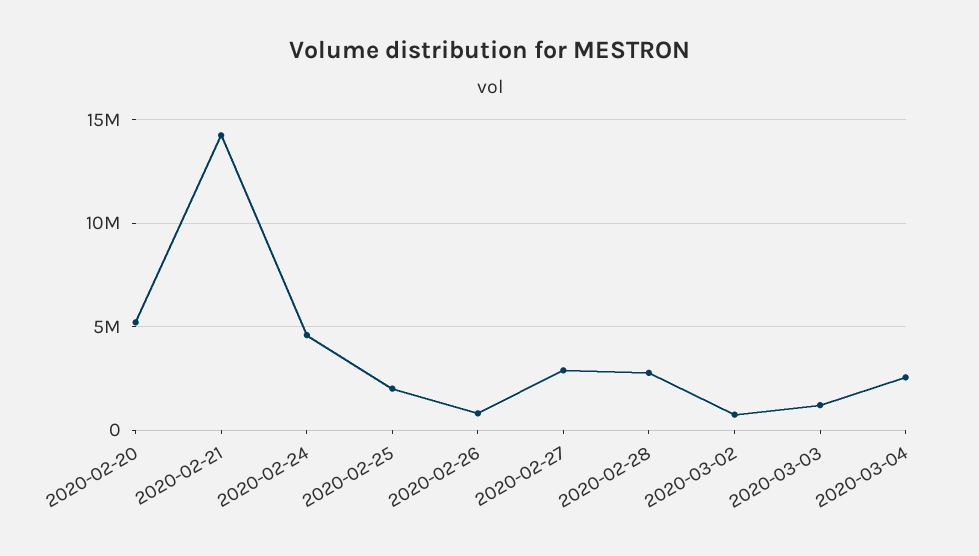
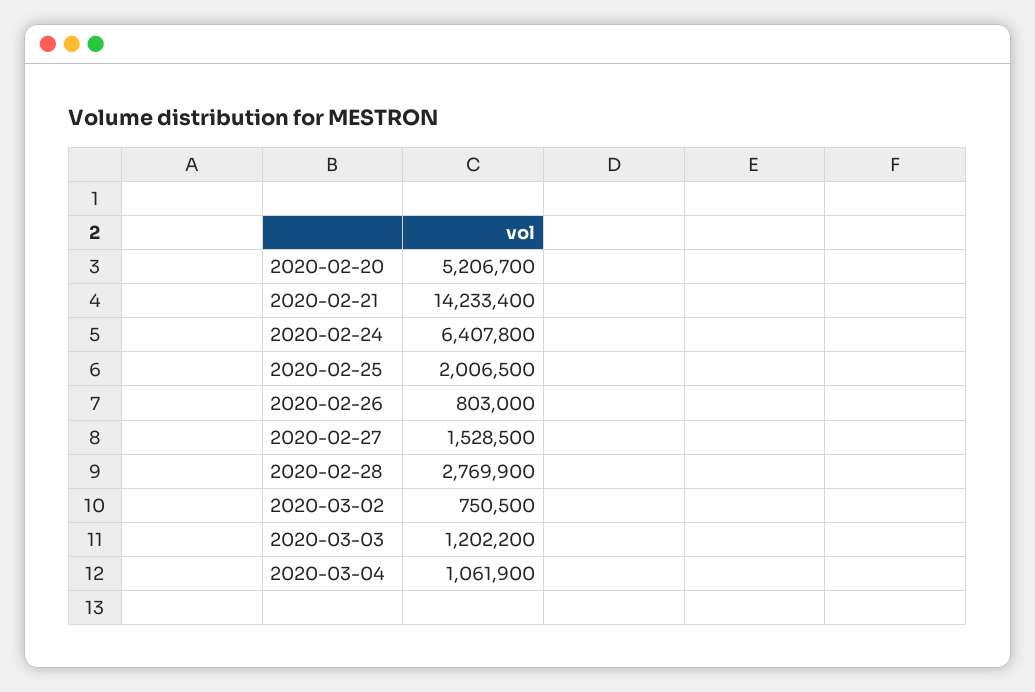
  {
    "2020-02-20": 5206700,
    "2020-02-21": 14233400,
-   "2020-02-24": 4500000,
+   "2020-02-24": 6407800,
    "2020-02-25": 2006500,
    "2020-02-26": 803000,
-   "2020-02-27": 3000000,
+   "2020-02-27": 1528500,
    "2020-02-28": 2769900,
    "2020-03-02": 750500,
    "2020-03-03": 1202200,
-   "2020-03-04": 2500000
+   "2020-03-04": 1061900
  }

